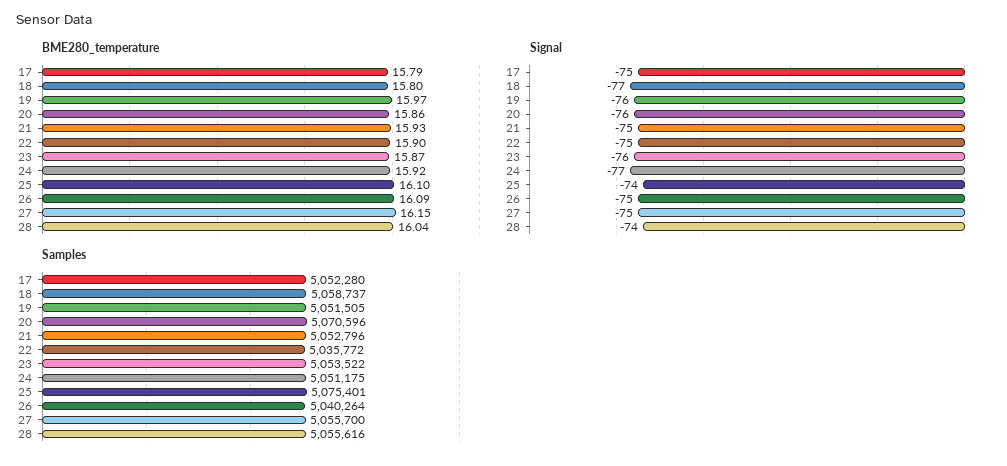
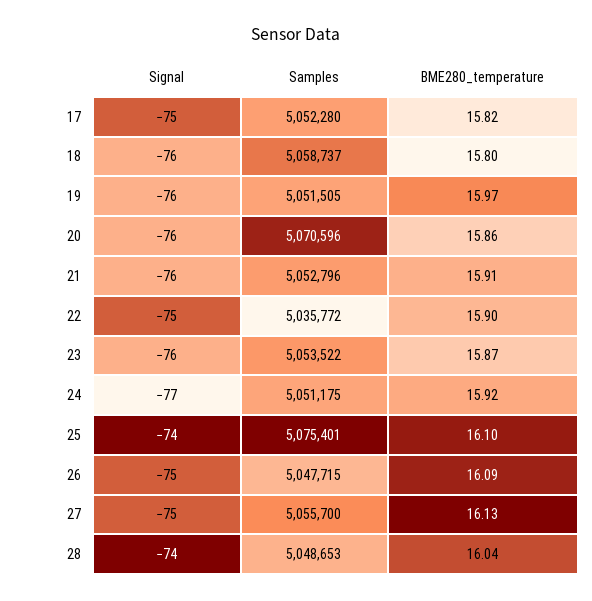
  {
    "BME280_temperature": {
-     "17": 15.79,
+     "17": 15.82,
      "18": 15.8,
      "19": 15.97,
      "20": 15.86,
-     "21": 15.93,
+     "21": 15.91,
      "22": 15.9,
      "23": 15.87,
      "24": 15.92,
      "25": 16.1,
      "26": 16.09,
-     "27": 16.15,
+     "27": 16.13,
      "28": 16.04
    },
    "Signal": {
      "17": -75,
-     "18": -77,
+     "18": -76,
      "19": -76,
      "20": -76,
-     "21": -75,
+     "21": -76,
      "22": -75,
      "23": -76,
      "24": -77,
      "25": -74,
      "26": -75,
      "27": -75,
      "28": -74
    },
    "Samples": {
      "17": 5052280,
      "18": 5058737,
      "19": 5051505,
      "20": 5070596,
      "21": 5052796,
      "22": 5035772,
      "23": 5053522,
      "24": 5051175,
      "25": 5075401,
-     "26": 5040264,
+     "26": 5047715,
      "27": 5055700,
-     "28": 5055616
+     "28": 5048653
    }
  }

